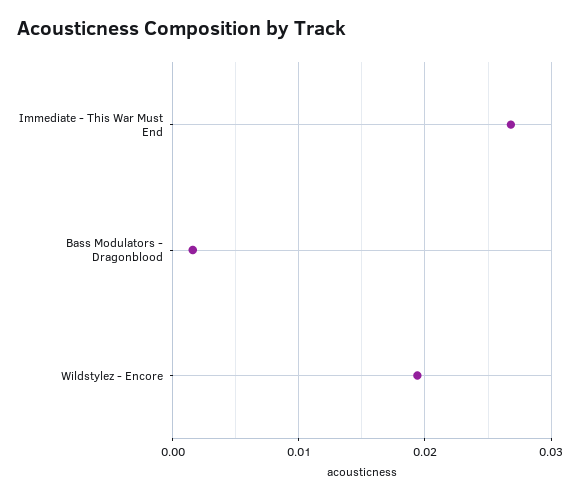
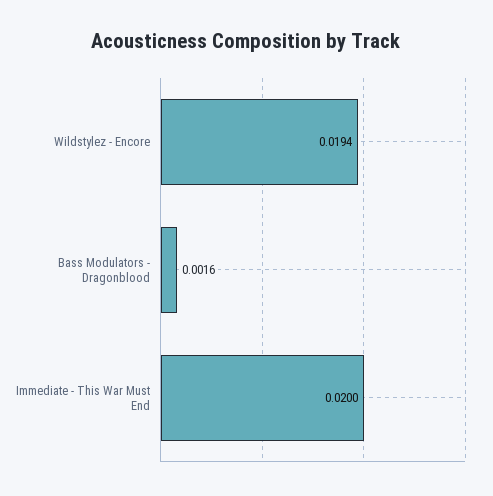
  {
-   "Immediate - This War Must End": 0.027,
+   "Immediate - This War Must End": 0.02,
    "Bass Modulators - Dragonblood": 0.0016,
    "Wildstylez - Encore": 0.0194
  }

